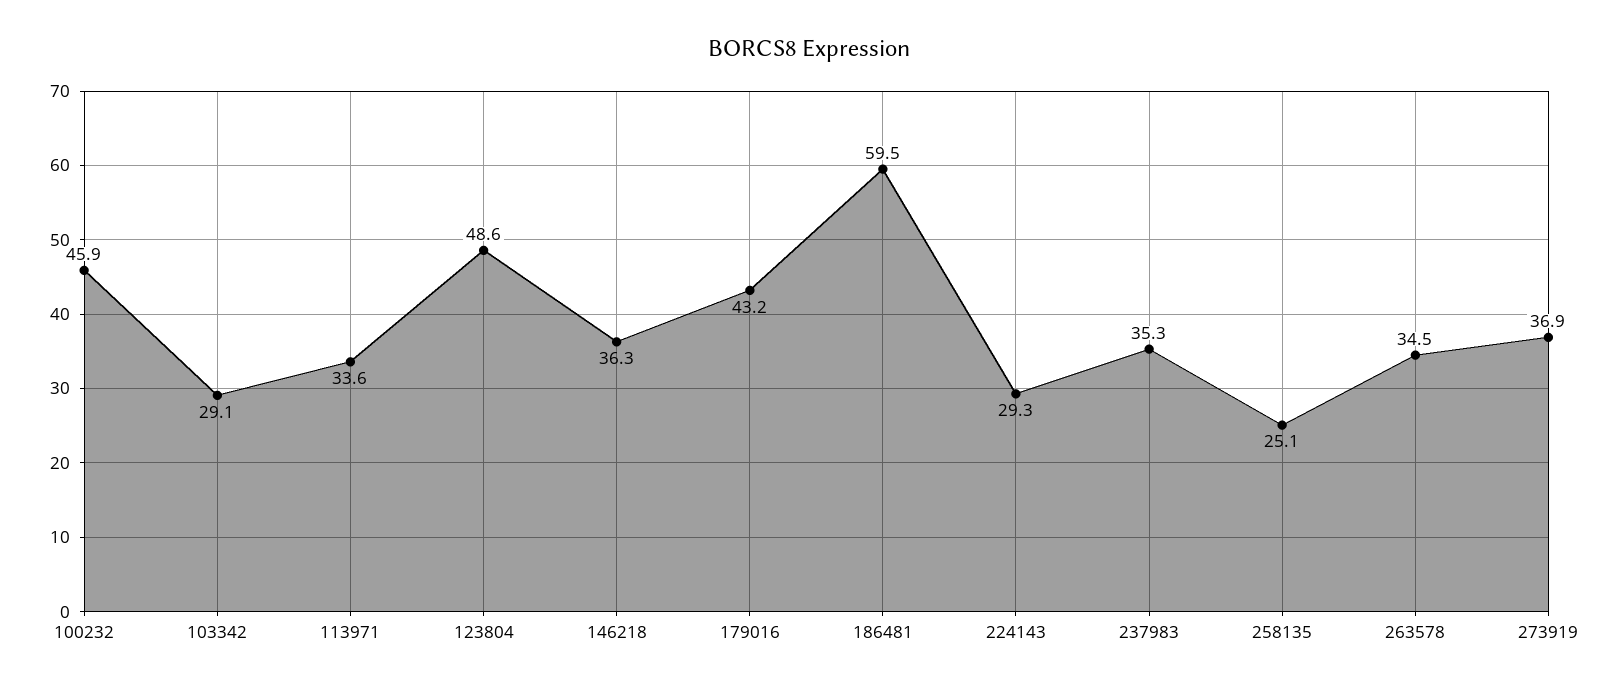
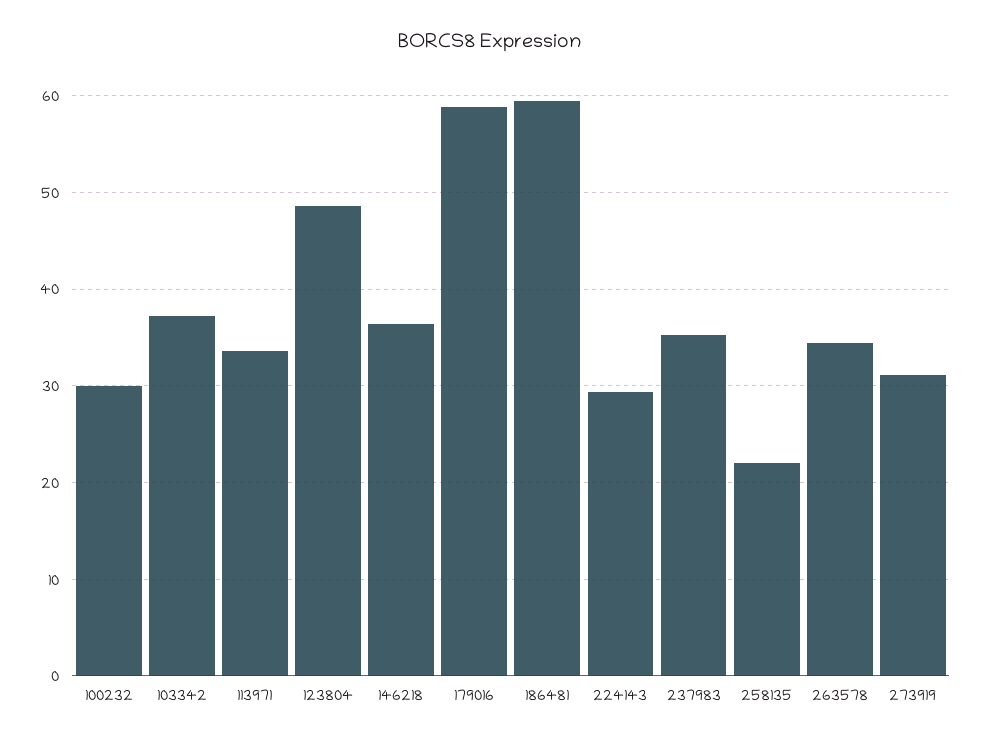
  {
-   "100232": 45.9,
+   "100232": 30,
-   "103342": 29.1,
+   "103342": 37,
    "113971": 33.6,
    "123804": 48.6,
    "146218": 36.3,
-   "179016": 43.2,
+   "179016": 59,
    "186481": 59.5,
    "224143": 29.3,
    "237983": 35.3,
-   "258135": 25.1,
+   "258135": 22,
    "263578": 34.5,
-   "273919": 36.9
+   "273919": 31
  }

